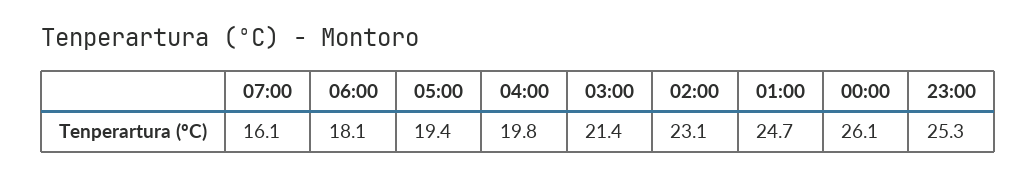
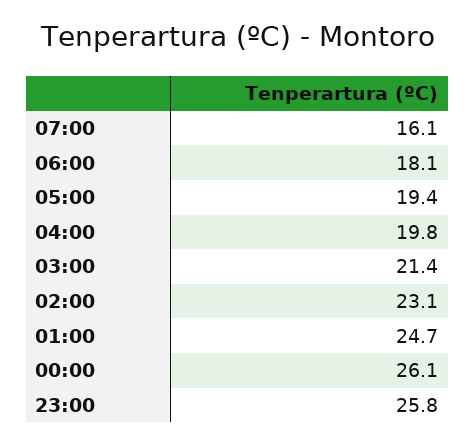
  {
    "07:00": 16.1,
    "06:00": 18.1,
    "05:00": 19.4,
    "04:00": 19.8,
    "03:00": 21.4,
    "02:00": 23.1,
    "01:00": 24.7,
    "00:00": 26.1,
-   "23:00": 25.3
+   "23:00": 25.8
  }

